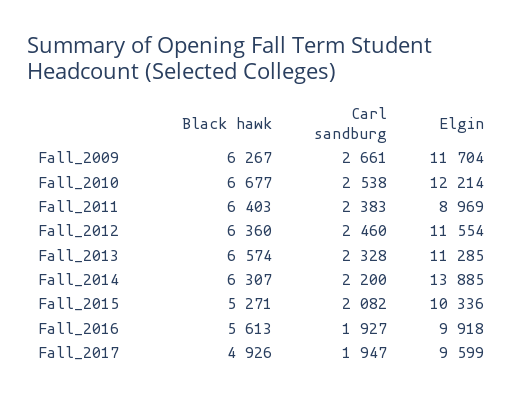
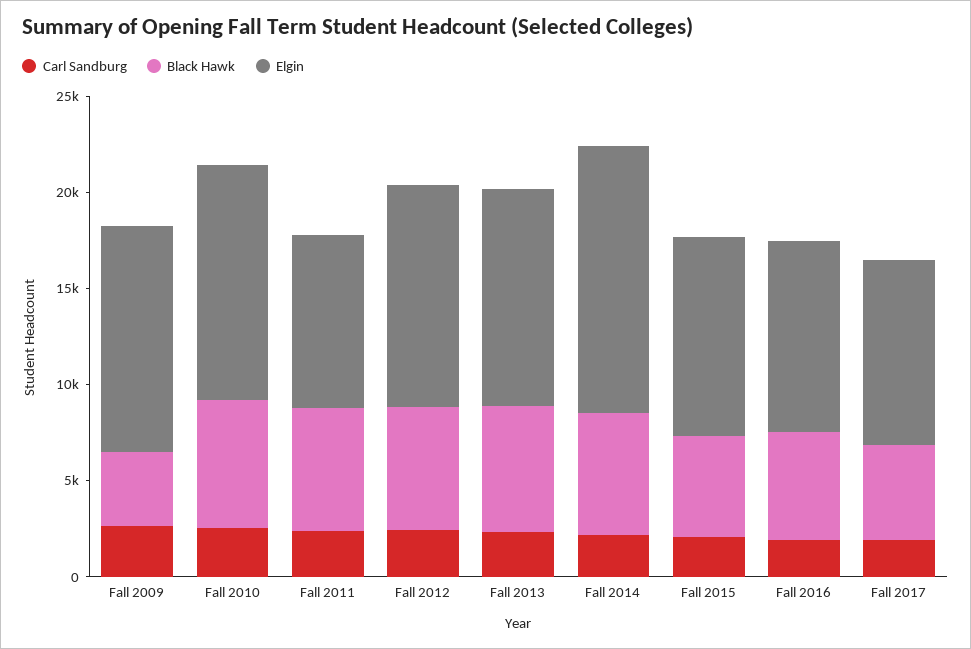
  {
    "Black hawk": {
-     "Fall_2009": 6267,
+     "Fall_2009": 4000,
      "Fall_2010": 6677,
      "Fall_2011": 6403,
      "Fall_2012": 6360,
      "Fall_2013": 6574,
      "Fall_2014": 6307,
      "Fall_2015": 5271,
      "Fall_2016": 5613,
      "Fall_2017": 4926
    },
    "Carl sandburg": {
      "Fall_2009": 2661,
      "Fall_2010": 2538,
      "Fall_2011": 2383,
      "Fall_2012": 2460,
      "Fall_2013": 2328,
      "Fall_2014": 2200,
      "Fall_2015": 2082,
      "Fall_2016": 1927,
      "Fall_2017": 1947
    },
    "Elgin": {
      "Fall_2009": 11704,
      "Fall_2010": 12214,
      "Fall_2011": 8969,
      "Fall_2012": 11554,
      "Fall_2013": 11285,
      "Fall_2014": 13885,
      "Fall_2015": 10336,
      "Fall_2016": 9918,
      "Fall_2017": 9599
    }
  }

